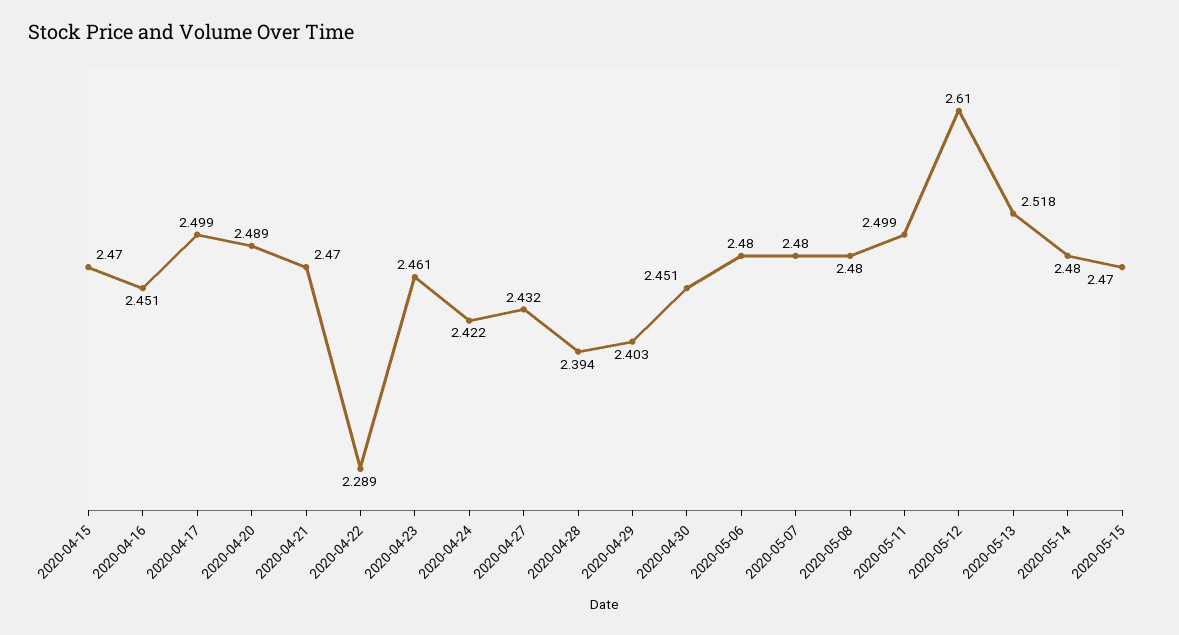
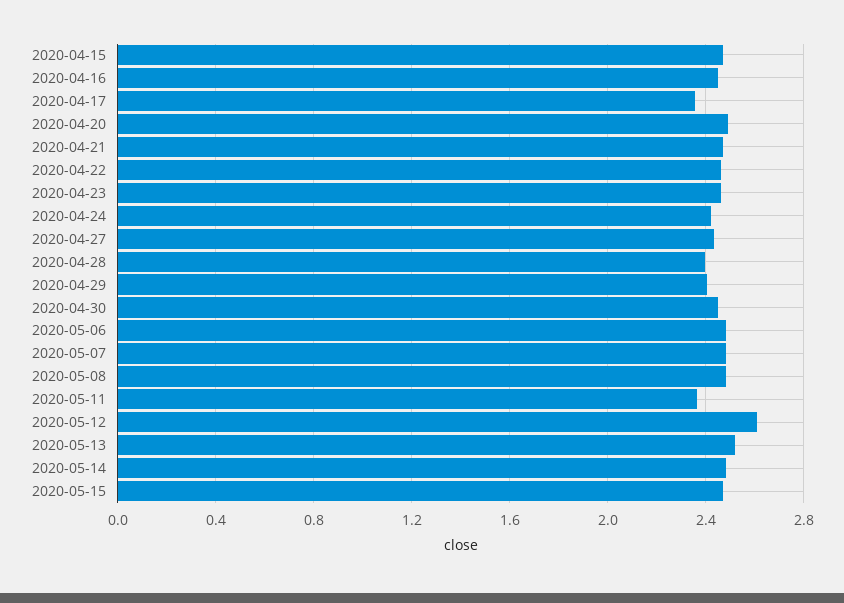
  {
    "2020-04-15": 2.47,
    "2020-04-16": 2.451,
-   "2020-04-17": 2.499,
+   "2020-04-17": 2.35,
    "2020-04-20": 2.489,
    "2020-04-21": 2.47,
-   "2020-04-22": 2.289,
+   "2020-04-22": 2.45,
    "2020-04-23": 2.461,
    "2020-04-24": 2.422,
    "2020-04-27": 2.432,
    "2020-04-28": 2.394,
    "2020-04-29": 2.403,
    "2020-04-30": 2.451,
    "2020-05-06": 2.48,
    "2020-05-07": 2.48,
    "2020-05-08": 2.48,
-   "2020-05-11": 2.499,
+   "2020-05-11": 2.35,
    "2020-05-12": 2.61,
    "2020-05-13": 2.518,
    "2020-05-14": 2.48,
    "2020-05-15": 2.47
  }

